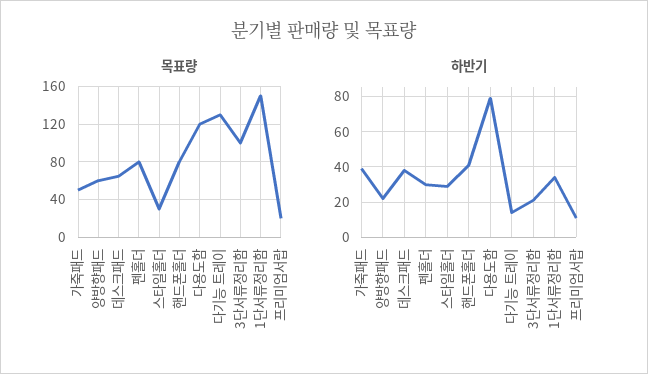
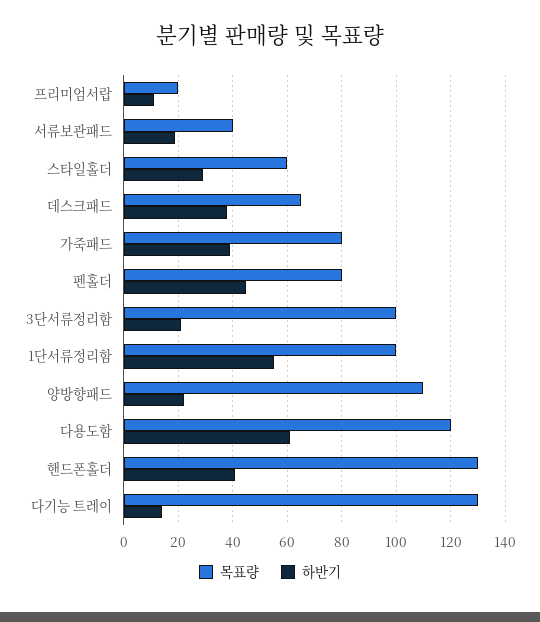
  {
    "목표량": {
-     "가죽패드": 50,
+     "가죽패드": 80,
-     "양방향패드": 60,
+     "양방향패드": 110,
      "데스크패드": 65,
      "펜홀더": 80,
-     "스타일홀더": 30,
+     "스타일홀더": 60,
-     "핸드폰홀더": 80,
+     "핸드폰홀더": 130,
      "다용도함": 120,
      "다기능 트레이": 130,
      "3단서류정리함": 100,
-     "1단서류정리함": 150,
+     "1단서류정리함": 100,
-     "프리미엄서랍": 20
+     "프리미엄서랍": 20,
+     "서류보관패드": 40
    },
    "하반기": {
      "가죽패드": 40,
      "양방향패드": 20,
      "데스크패드": 40,
-     "펜홀더": 30,
+     "펜홀더": 45,
      "스타일홀더": 30,
      "핸드폰홀더": 40,
-     "다용도함": 80,
+     "다용도함": 60,
      "다기능 트레이": 15,
      "3단서류정리함": 20,
-     "1단서류정리함": 35,
+     "1단서류정리함": 55,
-     "프리미엄서랍": 10
+     "프리미엄서랍": 10,
+     "서류보관패드": 20
    }
  }

